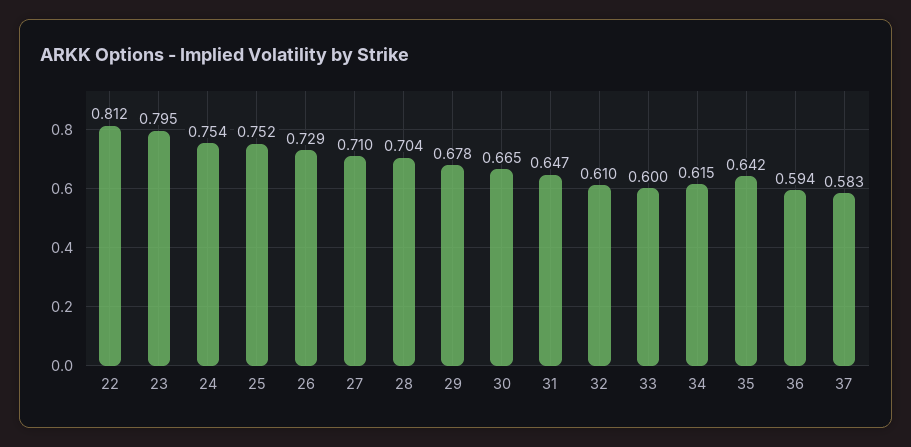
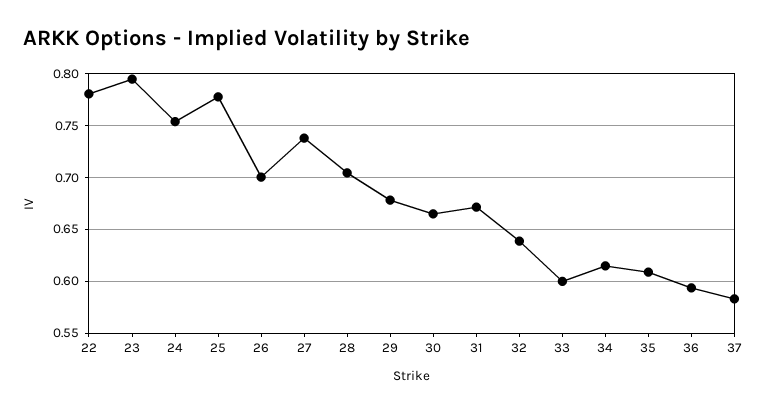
  {
-   "22": 0.812,
+   "22": 0.78,
    "23": 0.795,
    "24": 0.754,
-   "25": 0.752,
+   "25": 0.78,
-   "26": 0.729,
+   "26": 0.7,
-   "27": 0.71,
+   "27": 0.74,
    "28": 0.704,
    "29": 0.678,
    "30": 0.665,
-   "31": 0.647,
+   "31": 0.67,
-   "32": 0.61,
+   "32": 0.64,
    "33": 0.6,
    "34": 0.615,
-   "35": 0.642,
+   "35": 0.61,
    "36": 0.594,
    "37": 0.583
  }

